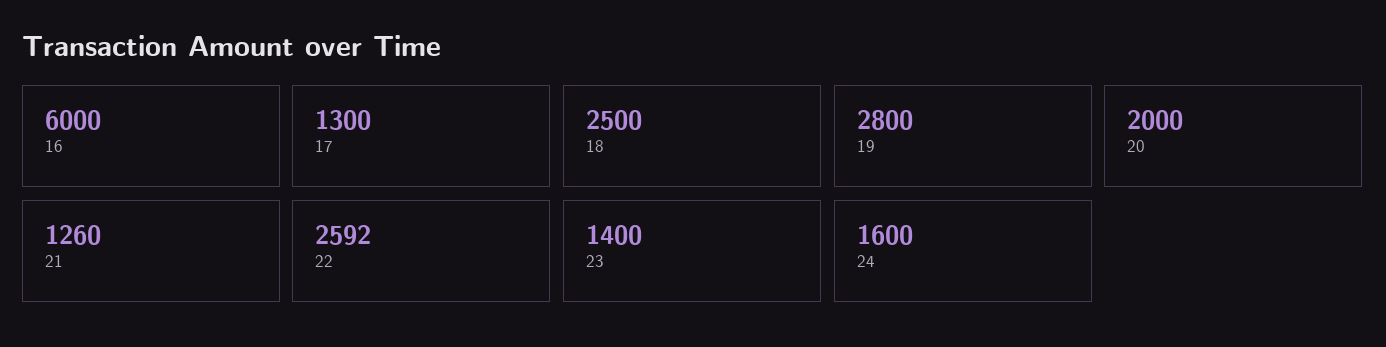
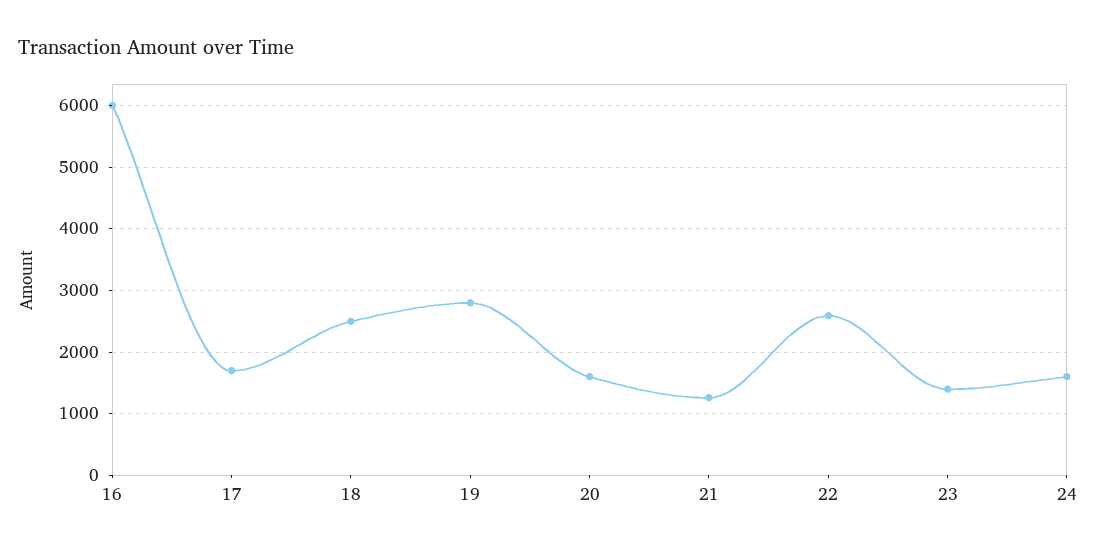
  {
    "16": 6000,
-   "17": 1300,
+   "17": 1700,
    "18": 2500,
    "19": 2800,
-   "20": 2000,
+   "20": 1600,
    "21": 1260,
    "22": 2592,
    "23": 1400,
    "24": 1600
  }

